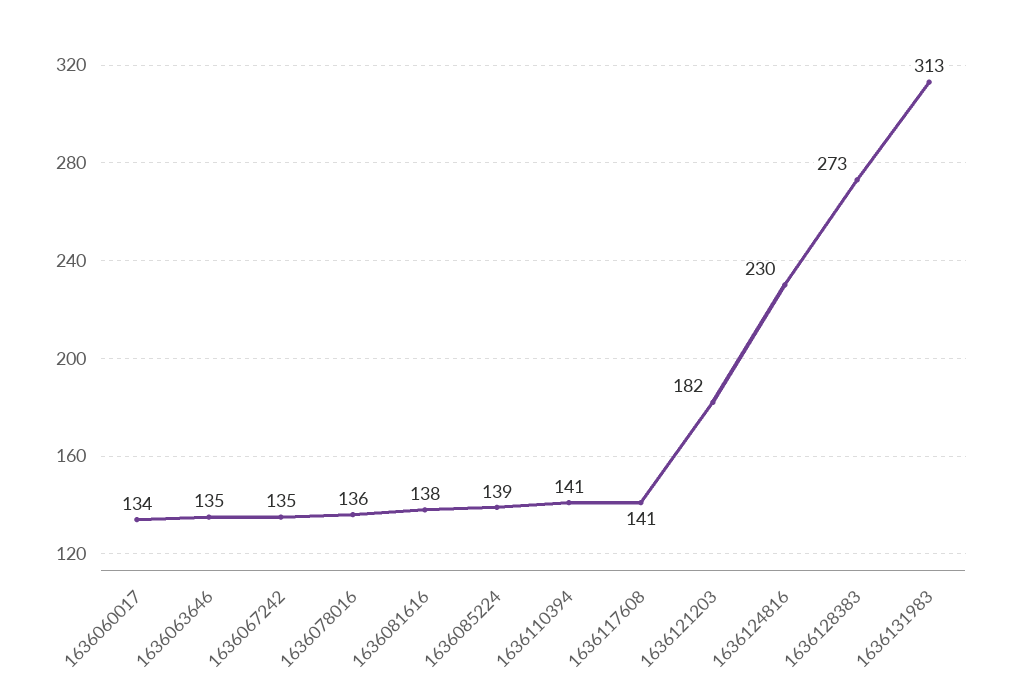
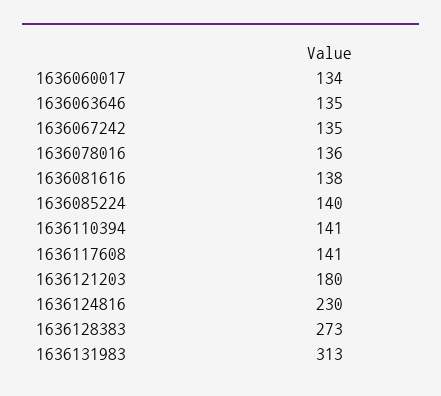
  {
    "1636060017": 134,
    "1636063646": 135,
    "1636067242": 135,
    "1636078016": 136,
    "1636081616": 138,
-   "1636085224": 139,
+   "1636085224": 140,
    "1636110394": 141,
    "1636117608": 141,
-   "1636121203": 182,
+   "1636121203": 180,
    "1636124816": 230,
    "1636128383": 273,
    "1636131983": 313
  }

